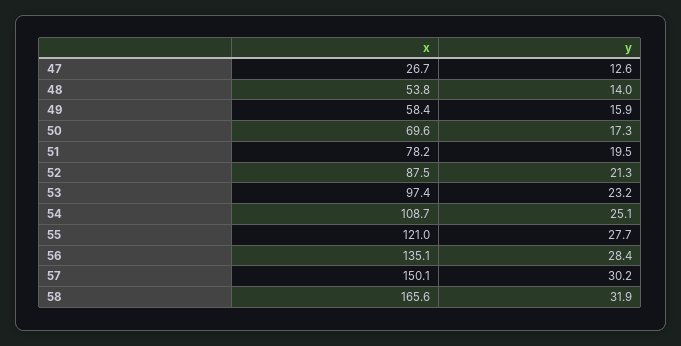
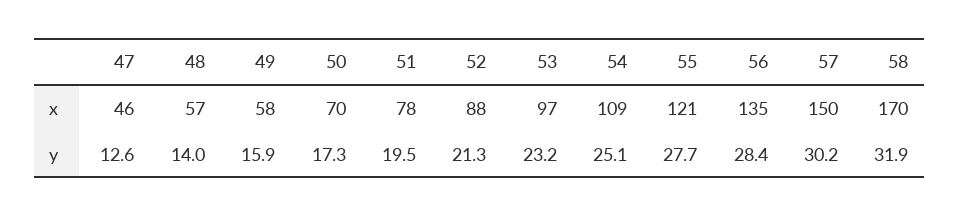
  {
    "x": {
-     "47": 26.7,
+     "47": 46,
-     "48": 53.8,
+     "48": 57,
      "49": 58.4,
      "50": 69.6,
      "51": 78.2,
      "52": 87.5,
      "53": 97.4,
      "54": 108.7,
      "55": 121,
      "56": 135.1,
      "57": 150.1,
-     "58": 165.6
+     "58": 170
    },
    "y": {
      "47": 12.6,
      "48": 14,
      "49": 15.9,
      "50": 17.3,
      "51": 19.5,
      "52": 21.3,
      "53": 23.2,
      "54": 25.1,
      "55": 27.7,
      "56": 28.4,
      "57": 30.2,
      "58": 31.9
    }
  }

